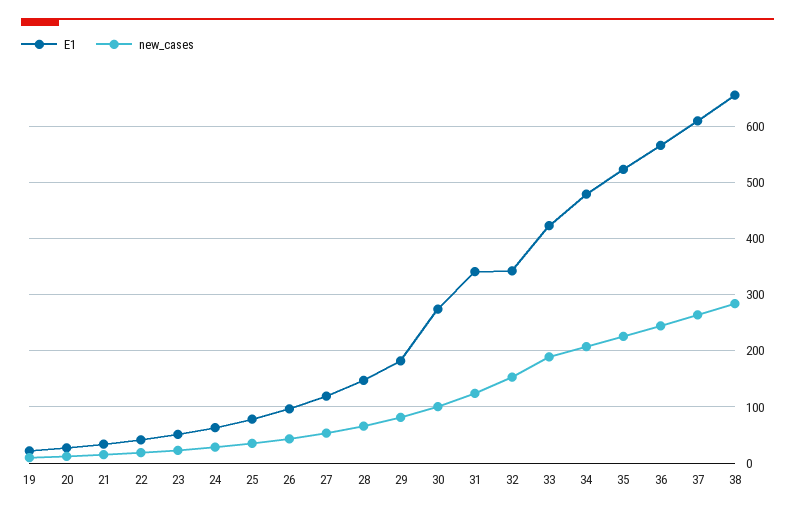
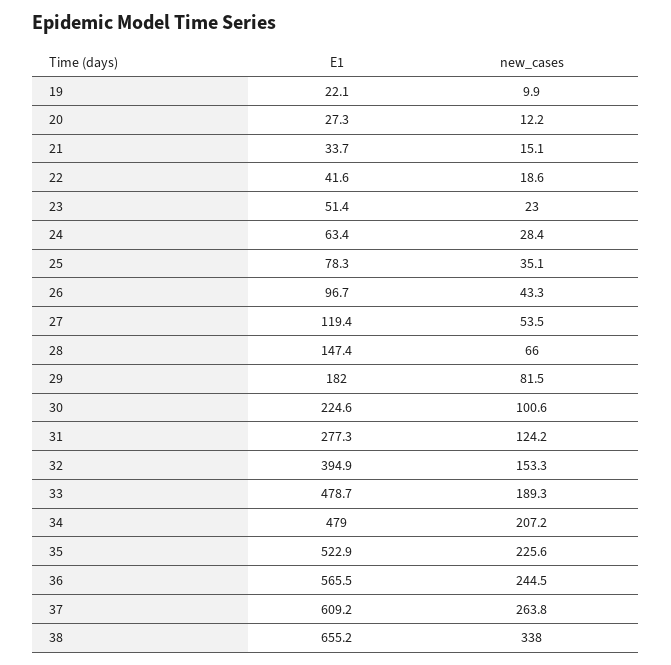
  {
    "E1": {
      "19": 22.1,
      "20": 27.3,
      "21": 33.7,
      "22": 41.6,
      "23": 51.4,
      "24": 63.4,
      "25": 78.3,
      "26": 96.7,
      "27": 119.4,
      "28": 147.4,
      "29": 182,
-     "30": 280,
+     "30": 224.6,
-     "31": 340,
+     "31": 277.3,
-     "32": 340,
+     "32": 394.9,
-     "33": 420,
+     "33": 478.7,
      "34": 479,
      "35": 522.9,
      "36": 565.5,
      "37": 609.2,
      "38": 655.2
    },
    "new_cases": {
      "19": 9.9,
      "20": 12.2,
      "21": 15.1,
      "22": 18.6,
      "23": 23,
      "24": 28.4,
      "25": 35.1,
      "26": 43.3,
      "27": 53.5,
      "28": 66,
      "29": 81.5,
      "30": 100.6,
      "31": 124.2,
      "32": 153.3,
      "33": 189.3,
      "34": 207.2,
      "35": 225.6,
      "36": 244.5,
      "37": 263.8,
-     "38": 280
+     "38": 338
    }
  }

